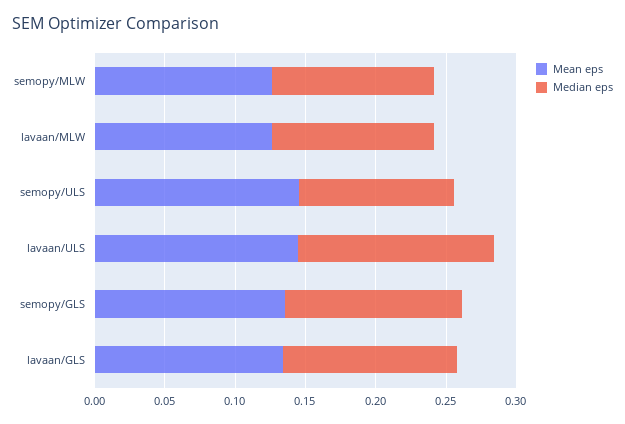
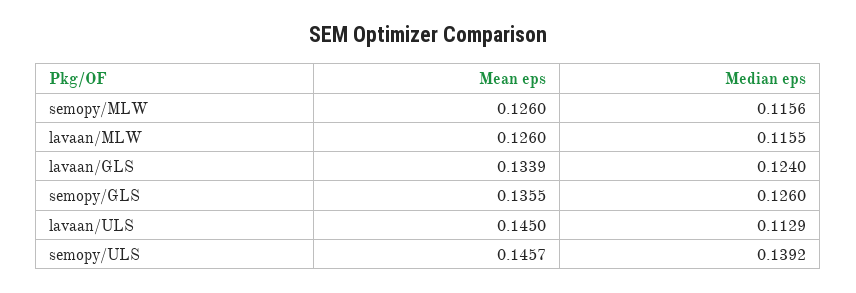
  {
    "Mean eps": {
      "semopy/MLW": 0.126,
      "lavaan/MLW": 0.126,
      "semopy/ULS": 0.1457,
      "lavaan/ULS": 0.145,
      "semopy/GLS": 0.1355,
      "lavaan/GLS": 0.1339
    },
    "Median eps": {
      "semopy/MLW": 0.1156,
      "lavaan/MLW": 0.1155,
-     "semopy/ULS": 0.11,
+     "semopy/ULS": 0.1392,
-     "lavaan/ULS": 0.14,
+     "lavaan/ULS": 0.1129,
      "semopy/GLS": 0.126,
      "lavaan/GLS": 0.124
    }
  }

